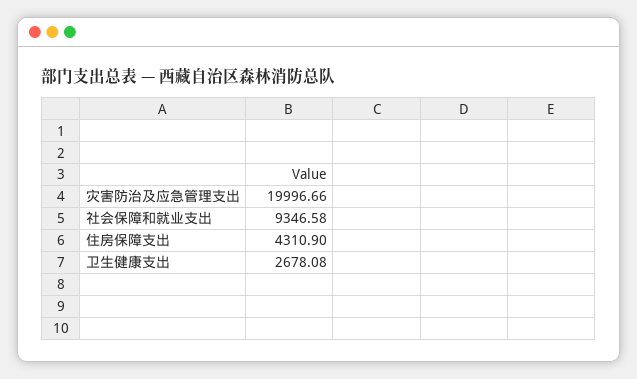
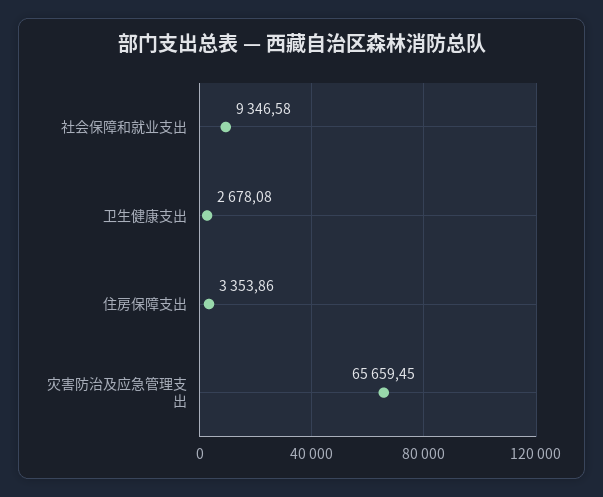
  {
-   "灾害防治及应急管理支出": 19996.66,
+   "灾害防治及应急管理支出": 65659.45,
    "社会保障和就业支出": 9346.58,
-   "住房保障支出": 4310.9,
+   "住房保障支出": 3353.86,
    "卫生健康支出": 2678.08
  }

